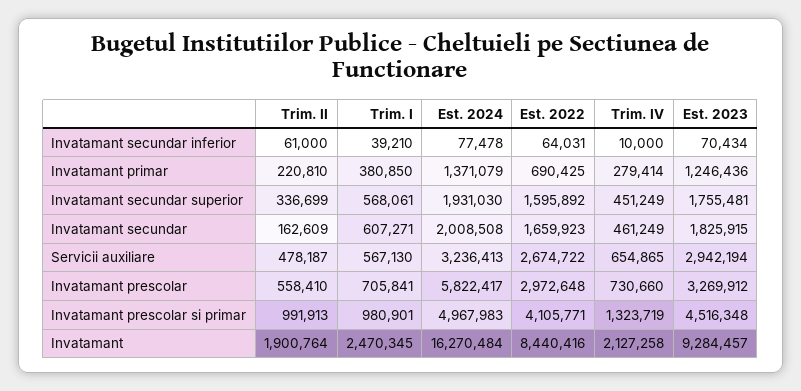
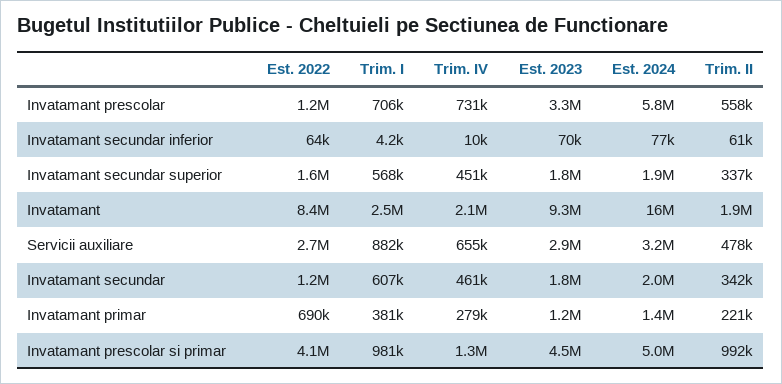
  {
    "Trim. II": {
      "Invatamant secundar inferior": 61000,
      "Invatamant primar": 220810,
      "Invatamant secundar superior": 336699,
-     "Invatamant secundar": 162609,
+     "Invatamant secundar": 342000,
      "Servicii auxiliare": 478187,
      "Invatamant prescolar": 558410,
      "Invatamant prescolar si primar": 991913,
      "Invatamant": 1900764
    },
    "Trim. I": {
-     "Invatamant secundar inferior": 39210,
+     "Invatamant secundar inferior": 4200,
      "Invatamant primar": 380850,
      "Invatamant secundar superior": 568061,
      "Invatamant secundar": 607271,
-     "Servicii auxiliare": 567130,
+     "Servicii auxiliare": 882000,
      "Invatamant prescolar": 705841,
      "Invatamant prescolar si primar": 980901,
      "Invatamant": 2470345
    },
    "Est. 2024": {
      "Invatamant secundar inferior": 77478,
      "Invatamant primar": 1371079,
      "Invatamant secundar superior": 1931030,
      "Invatamant secundar": 2008508,
      "Servicii auxiliare": 3236413,
      "Invatamant prescolar": 5822417,
      "Invatamant prescolar si primar": 4967983,
      "Invatamant": 16270484
    },
    "Est. 2022": {
      "Invatamant secundar inferior": 64031,
      "Invatamant primar": 690425,
      "Invatamant secundar superior": 1595892,
-     "Invatamant secundar": 1659923,
+     "Invatamant secundar": 1200000,
      "Servicii auxiliare": 2674722,
-     "Invatamant prescolar": 2972648,
+     "Invatamant prescolar": 1200000,
      "Invatamant prescolar si primar": 4105771,
      "Invatamant": 8440416
    },
    "Trim. IV": {
      "Invatamant secundar inferior": 10000,
      "Invatamant primar": 279414,
      "Invatamant secundar superior": 451249,
      "Invatamant secundar": 461249,
      "Servicii auxiliare": 654865,
      "Invatamant prescolar": 730660,
      "Invatamant prescolar si primar": 1323719,
      "Invatamant": 2127258
    },
    "Est. 2023": {
      "Invatamant secundar inferior": 70434,
      "Invatamant primar": 1246436,
      "Invatamant secundar superior": 1755481,
      "Invatamant secundar": 1825915,
      "Servicii auxiliare": 2942194,
      "Invatamant prescolar": 3269912,
      "Invatamant prescolar si primar": 4516348,
      "Invatamant": 9284457
    }
  }

